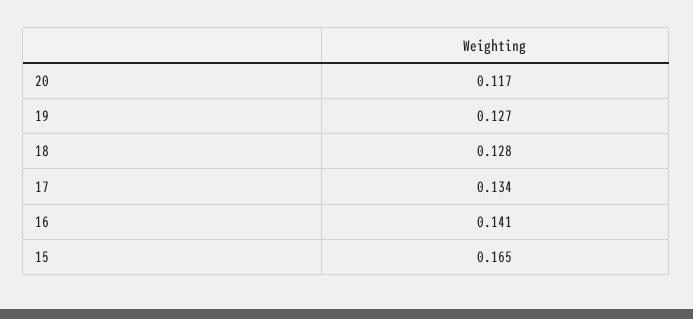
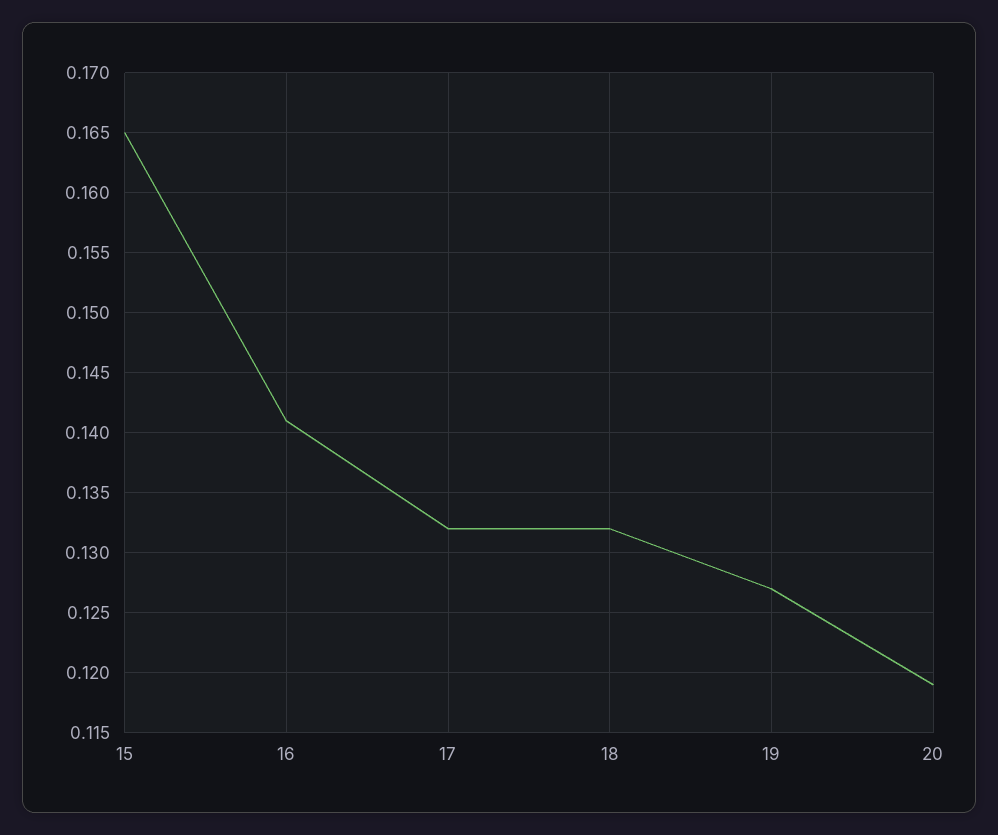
  {
-   "20": 0.117,
+   "20": 0.119,
    "19": 0.127,
-   "18": 0.128,
+   "18": 0.132,
-   "17": 0.134,
+   "17": 0.132,
    "16": 0.141,
    "15": 0.165
  }

